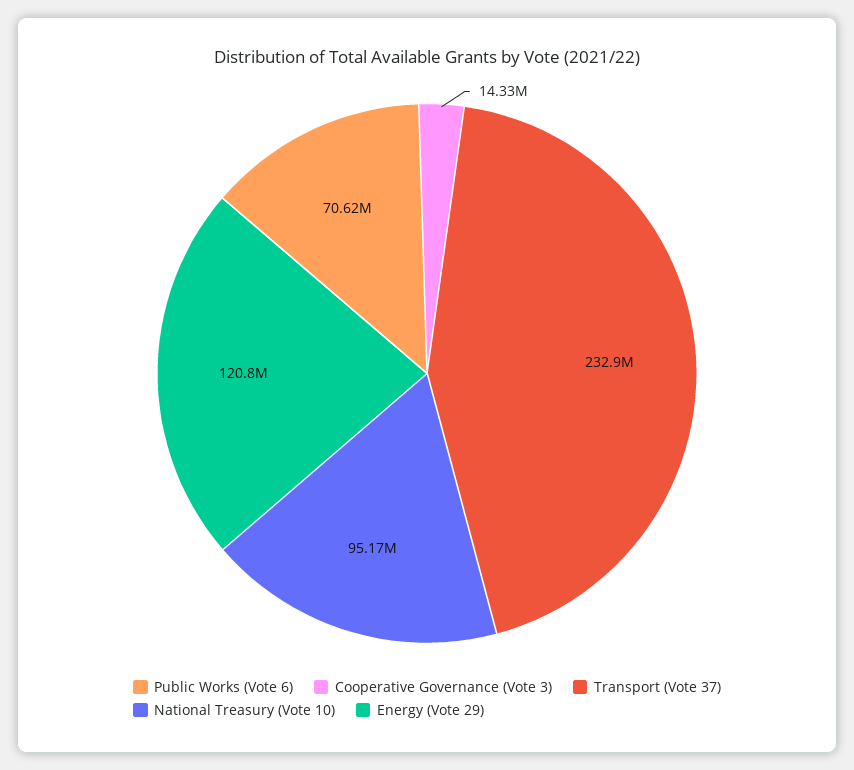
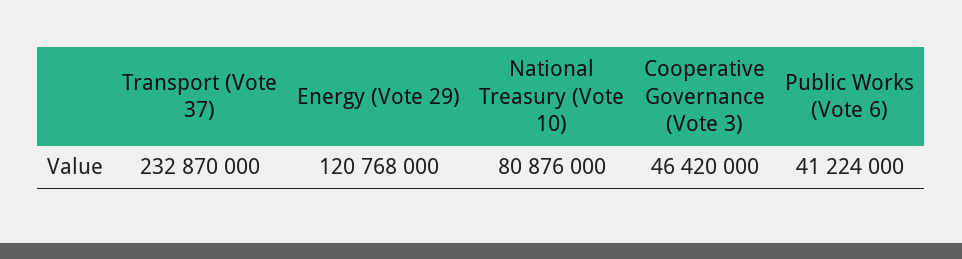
  {
-   "Public Works (Vote 6)": 70620000,
+   "Public Works (Vote 6)": 41224000,
-   "Cooperative Governance (Vote 3)": 14330000,
+   "Cooperative Governance (Vote 3)": 46420000,
    "Transport (Vote 37)": 232870000,
-   "National Treasury (Vote 10)": 95170000,
+   "National Treasury (Vote 10)": 80876000,
    "Energy (Vote 29)": 120768000
  }

